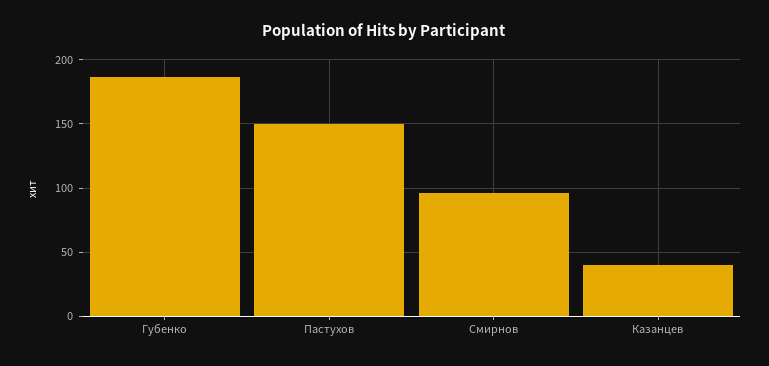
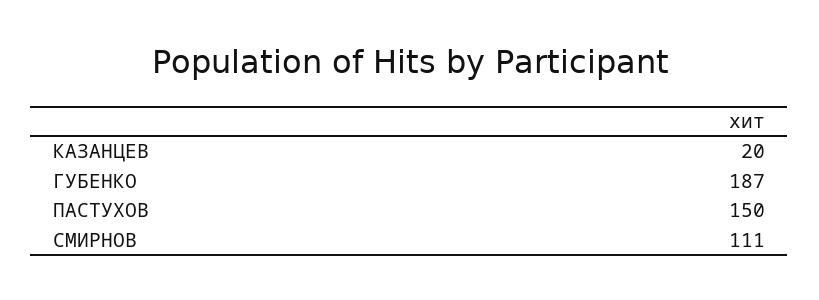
  {
    "Губенко": 187,
    "Пастухов": 150,
-   "Смирнов": 95,
+   "Смирнов": 111,
-   "Казанцев": 40
+   "Казанцев": 20
  }

